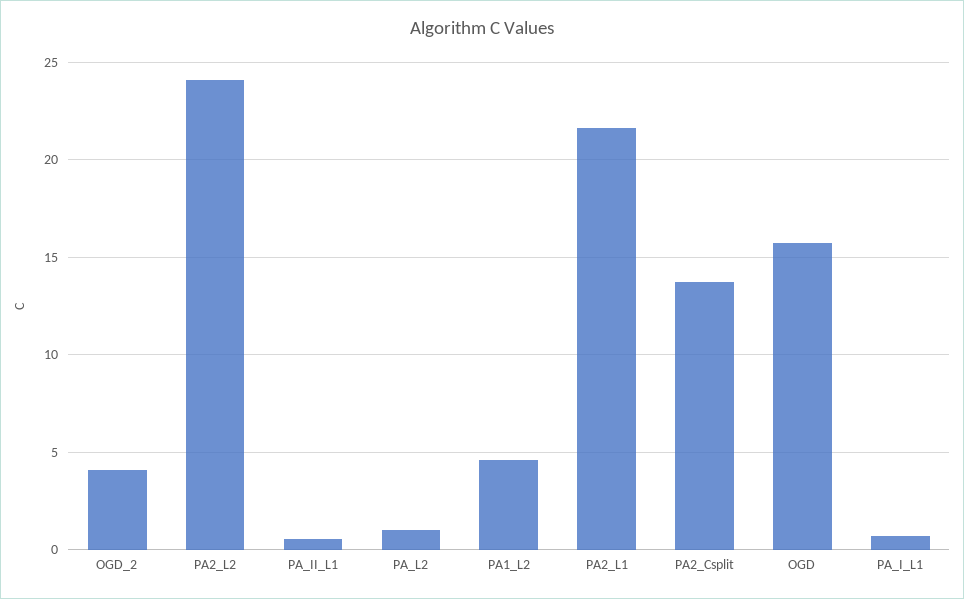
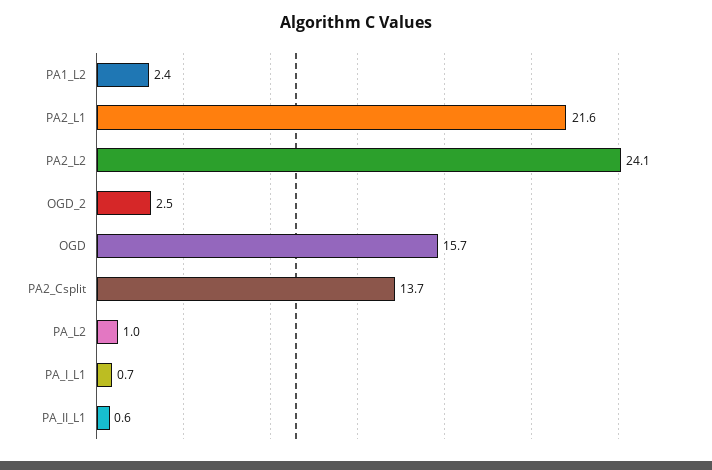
  {
-   "OGD_2": 4,
+   "OGD_2": 2.5,
    "PA2_L2": 24.1,
    "PA_II_L1": 0.6,
    "PA_L2": 1,
-   "PA1_L2": 4.5,
+   "PA1_L2": 2.4,
    "PA2_L1": 21.6,
    "PA2_Csplit": 13.7,
    "OGD": 15.7,
    "PA_I_L1": 0.7
  }

